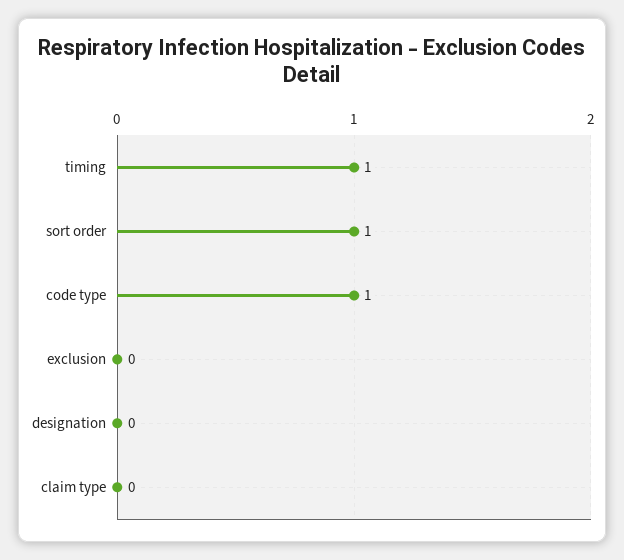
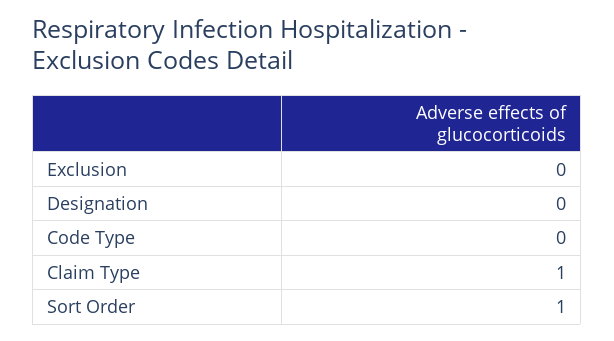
  {
-   "timing": 1,
    "sort order": 1,
-   "code type": 1,
+   "code type": 0,
    "exclusion": 0,
    "designation": 0,
-   "claim type": 0
+   "claim type": 1
  }

